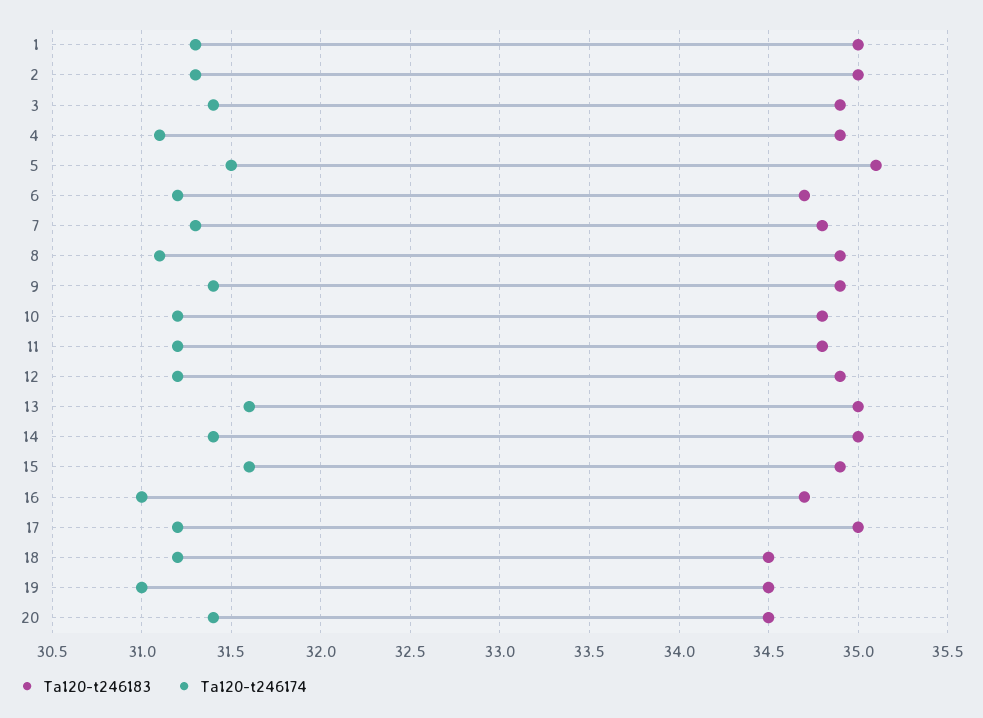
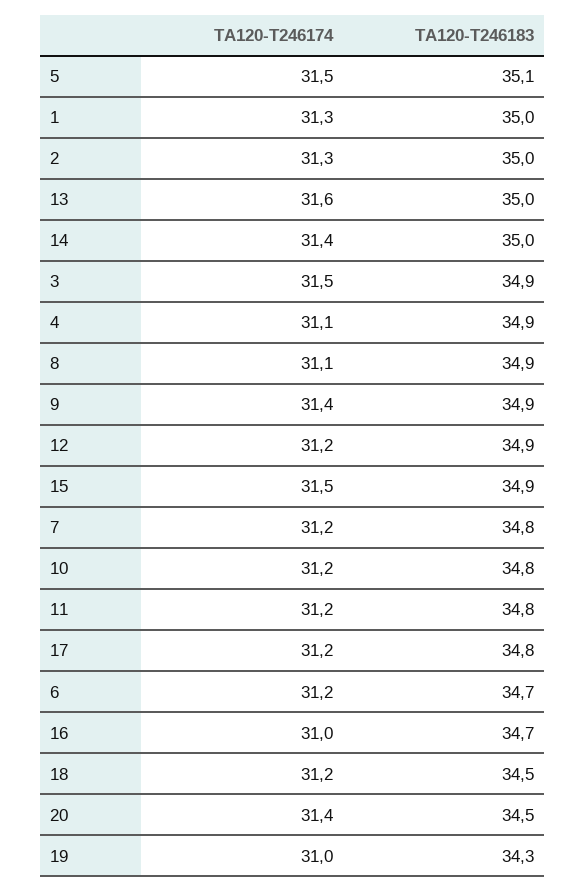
  {
    "Ta120-t246183": {
      "1": 35,
      "2": 35,
      "3": 34.9,
      "4": 34.9,
      "5": 35.1,
      "6": 34.7,
      "7": 34.8,
      "8": 34.9,
      "9": 34.9,
      "10": 34.8,
      "11": 34.8,
      "12": 34.9,
      "13": 35,
      "14": 35,
      "15": 34.9,
      "16": 34.7,
-     "17": 35,
+     "17": 34.8,
      "18": 34.5,
-     "19": 34.5,
+     "19": 34.3,
      "20": 34.5
    },
    "Ta120-t246174": {
      "1": 31.3,
      "2": 31.3,
-     "3": 31.4,
+     "3": 31.5,
      "4": 31.1,
      "5": 31.5,
      "6": 31.2,
-     "7": 31.3,
+     "7": 31.2,
      "8": 31.1,
      "9": 31.4,
      "10": 31.2,
      "11": 31.2,
      "12": 31.2,
      "13": 31.6,
      "14": 31.4,
-     "15": 31.6,
+     "15": 31.5,
      "16": 31,
      "17": 31.2,
      "18": 31.2,
      "19": 31,
      "20": 31.4
    }
  }

